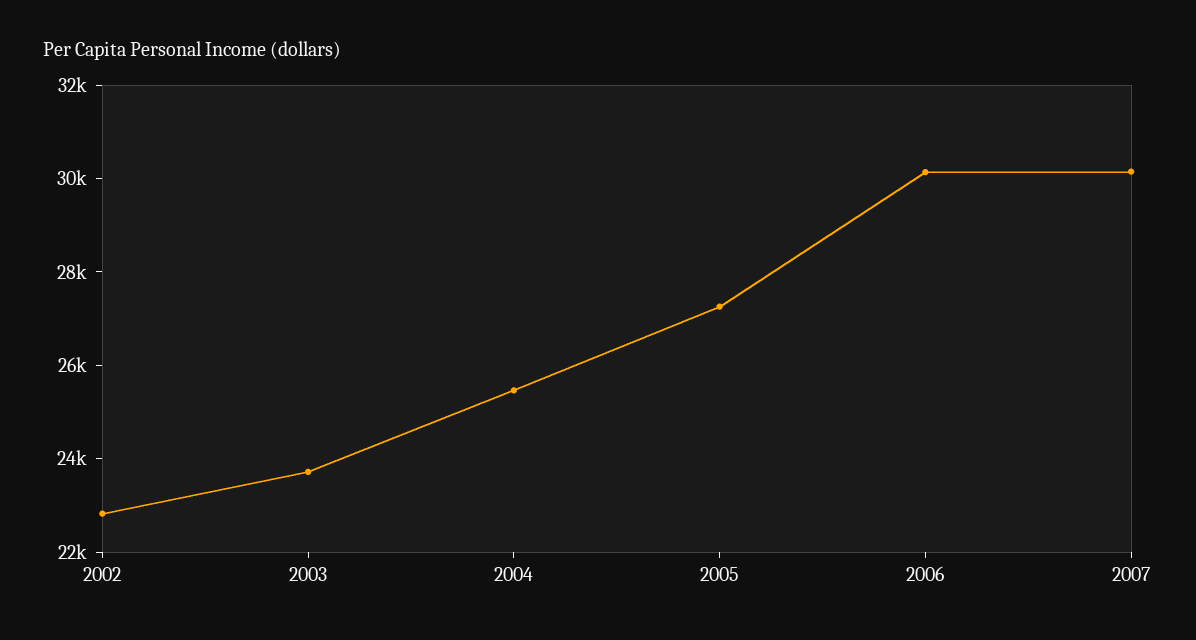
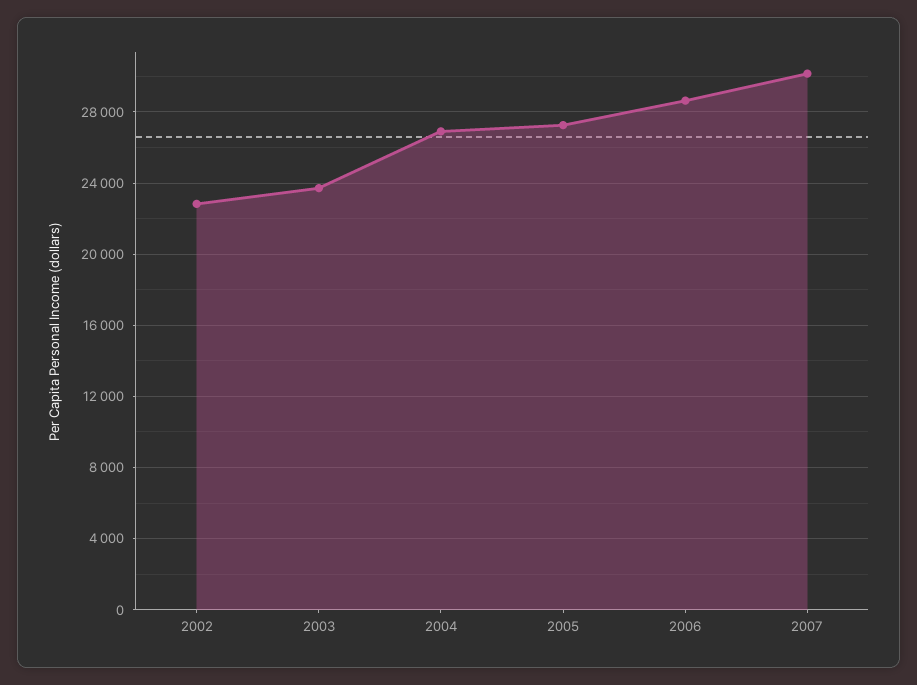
  {
    "2002": 23000,
    "2003": 23500,
-   "2004": 25500,
+   "2004": 27000,
    "2005": 27500,
-   "2006": 30000,
+   "2006": 28500,
    "2007": 30000
  }

